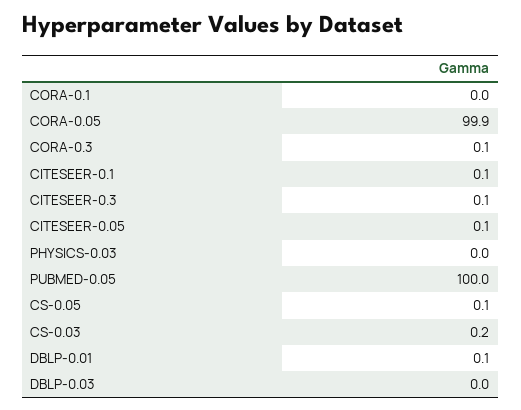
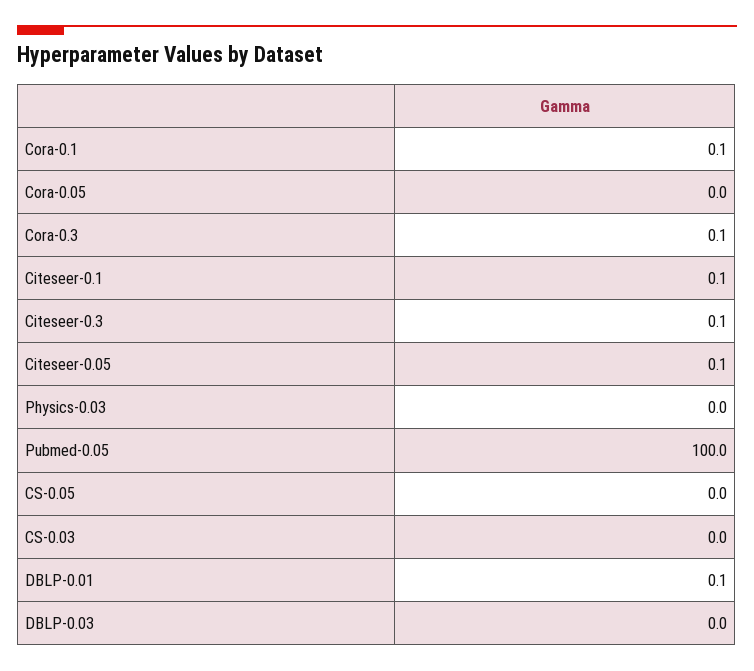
  {
-   "CORA-0.1": 0,
+   "CORA-0.1": 0.1,
-   "CORA-0.05": 99.9,
+   "CORA-0.05": 0,
    "CORA-0.3": 0.1,
    "CITESEER-0.1": 0.1,
    "CITESEER-0.3": 0.1,
    "CITESEER-0.05": 0.1,
    "PHYSICS-0.03": 0,
    "PUBMED-0.05": 100,
-   "CS-0.05": 0.1,
+   "CS-0.05": 0,
-   "CS-0.03": 0.2,
+   "CS-0.03": 0,
    "DBLP-0.01": 0.1,
    "DBLP-0.03": 0
  }

